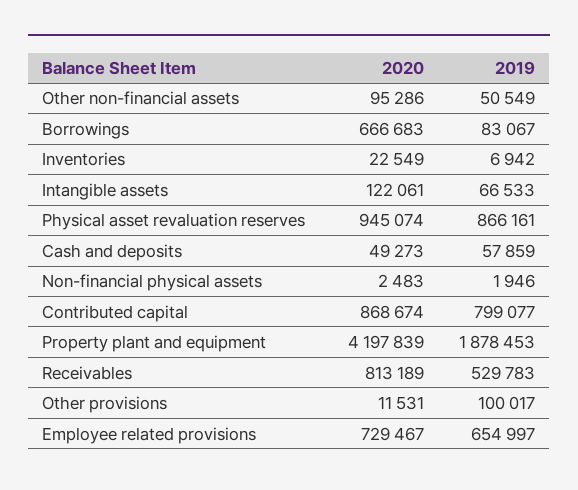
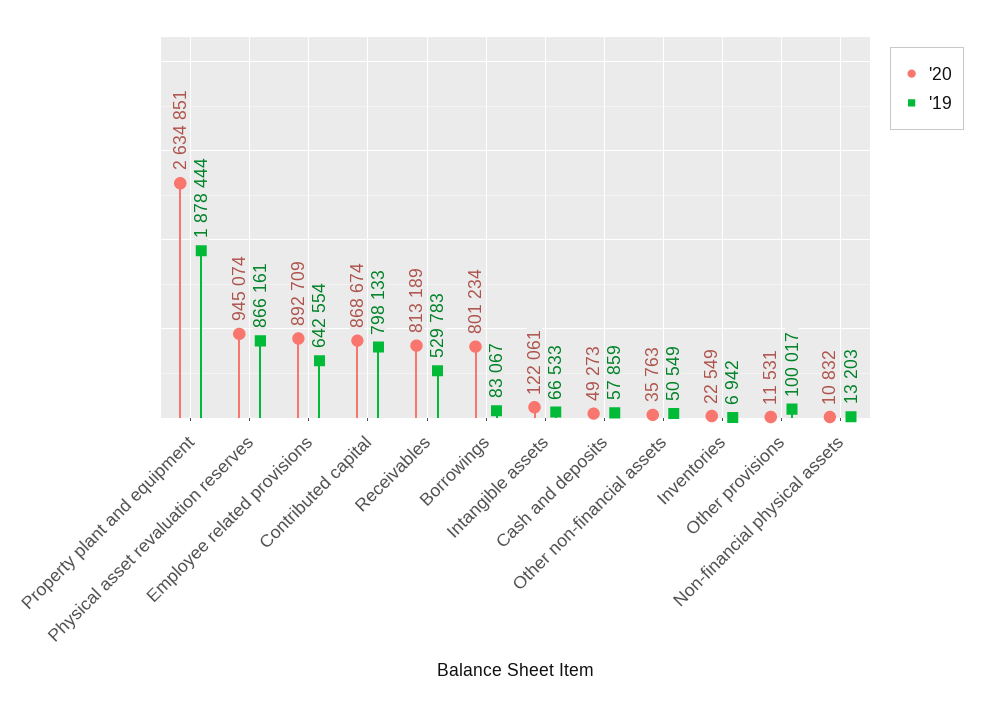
  {
    "2020": {
-     "Other non-financial assets": 95286,
+     "Other non-financial assets": 35763,
-     "Borrowings": 666683,
+     "Borrowings": 801234,
      "Inventories": 22549,
      "Intangible assets": 122061,
      "Physical asset revaluation reserves": 945074,
      "Cash and deposits": 49273,
-     "Non-financial physical assets": 2483,
+     "Non-financial physical assets": 10832,
      "Contributed capital": 868674,
-     "Property plant and equipment": 4197839,
+     "Property plant and equipment": 2634851,
      "Receivables": 813189,
      "Other provisions": 11531,
-     "Employee related provisions": 729467
+     "Employee related provisions": 892709
    },
    "2019": {
      "Other non-financial assets": 50549,
      "Borrowings": 83067,
      "Inventories": 6942,
      "Intangible assets": 66533,
      "Physical asset revaluation reserves": 866161,
      "Cash and deposits": 57859,
-     "Non-financial physical assets": 1946,
+     "Non-financial physical assets": 13203,
-     "Contributed capital": 799077,
+     "Contributed capital": 798133,
-     "Property plant and equipment": 1878453,
+     "Property plant and equipment": 1878444,
      "Receivables": 529783,
      "Other provisions": 100017,
-     "Employee related provisions": 654997
+     "Employee related provisions": 642554
    }
  }

